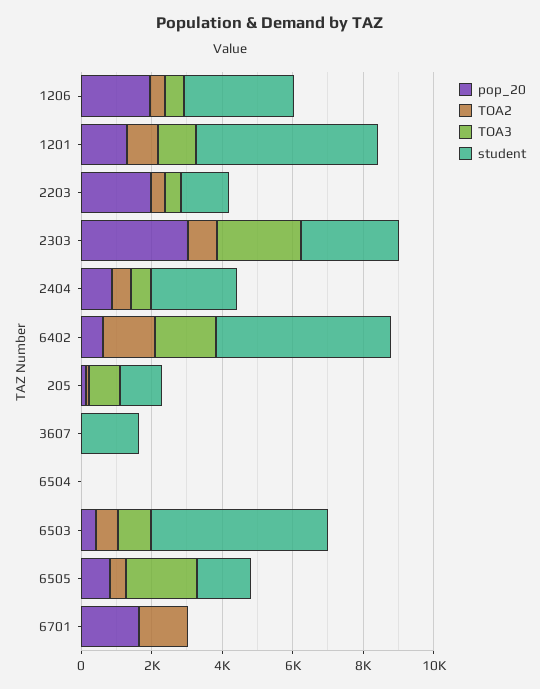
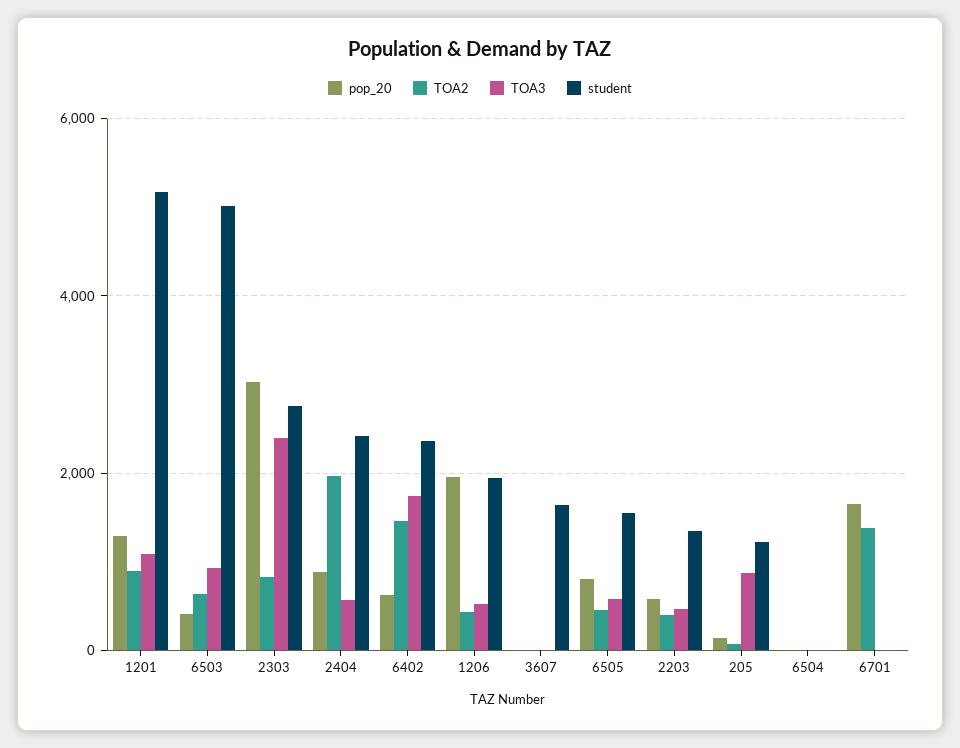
  {
    "pop_20": {
      "1206": 2000,
      "1201": 1200,
-     "2203": 2000,
+     "2203": 600,
      "2303": 3000,
      "2404": 800,
      "6402": 600,
      "205": 200,
      "3607": 0,
      "6504": 0,
      "6503": 400,
      "6505": 800,
      "6701": 1600
    },
    "TOA2": {
      "1206": 400,
      "1201": 800,
      "2203": 400,
      "2303": 800,
-     "2404": 500,
+     "2404": 2000,
      "6402": 1400,
      "205": 0,
      "3607": 0,
      "6504": 0,
      "6503": 600,
      "6505": 400,
      "6701": 1400
    },
    "TOA3": {
      "1206": 600,
      "1201": 1000,
      "2203": 400,
      "2303": 2400,
      "2404": 600,
      "6402": 1800,
      "205": 800,
      "3607": 0,
      "6504": 0,
      "6503": 1000,
-     "6505": 2000,
+     "6505": 600,
      "6701": 0
    },
    "student": {
-     "1206": 3000,
+     "1206": 2000,
      "1201": 5200,
      "2203": 1400,
      "2303": 2800,
      "2404": 2400,
-     "6402": 5000,
+     "6402": 2400,
      "205": 1200,
      "3607": 1600,
      "6504": 0,
      "6503": 5000,
      "6505": 1600,
      "6701": 0
    }
  }

